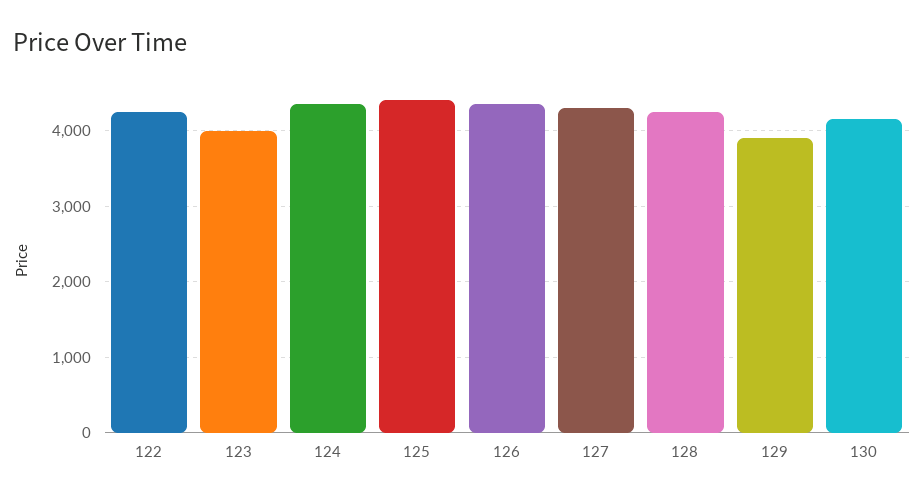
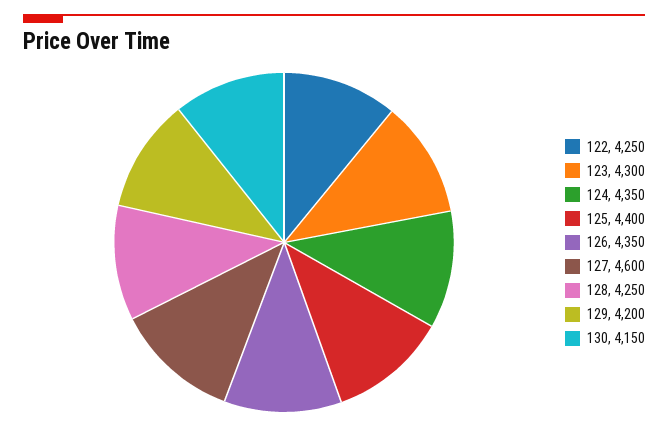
  {
    "122": 4250,
-   "123": 4000,
+   "123": 4300,
    "124": 4350,
    "125": 4400,
    "126": 4350,
-   "127": 4300,
+   "127": 4600,
    "128": 4250,
-   "129": 3900,
+   "129": 4200,
    "130": 4150
  }

